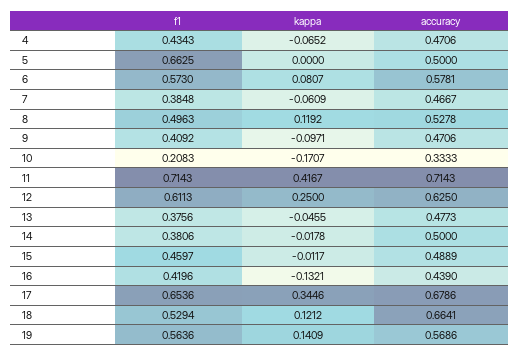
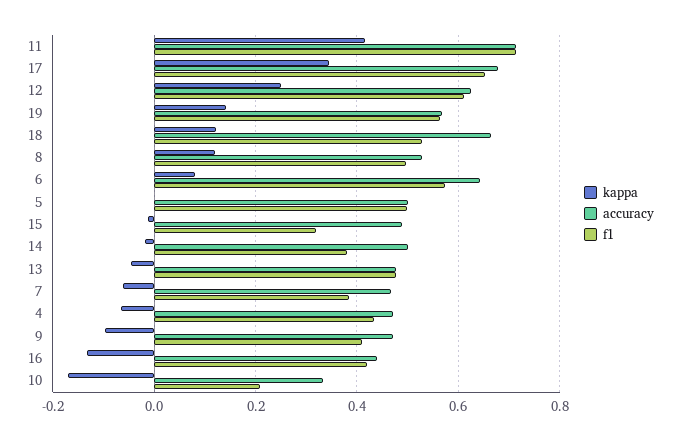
  {
    "f1": {
      "4": 0.4343,
-     "5": 0.6625,
+     "5": 0.5,
      "6": 0.573,
      "7": 0.3848,
      "8": 0.4963,
      "9": 0.4092,
      "10": 0.2083,
      "11": 0.7143,
      "12": 0.6113,
-     "13": 0.3756,
+     "13": 0.48,
      "14": 0.3806,
-     "15": 0.4597,
+     "15": 0.32,
      "16": 0.4196,
      "17": 0.6536,
      "18": 0.5294,
      "19": 0.5636
    },
    "kappa": {
      "4": -0.0652,
      "5": 0,
      "6": 0.0807,
      "7": -0.0609,
      "8": 0.1192,
      "9": -0.0971,
      "10": -0.1707,
      "11": 0.4167,
      "12": 0.25,
      "13": -0.0455,
      "14": -0.0178,
      "15": -0.0117,
      "16": -0.1321,
      "17": 0.3446,
      "18": 0.1212,
      "19": 0.1409
    },
    "accuracy": {
      "4": 0.4706,
      "5": 0.5,
-     "6": 0.5781,
+     "6": 0.64,
      "7": 0.4667,
      "8": 0.5278,
      "9": 0.4706,
      "10": 0.3333,
      "11": 0.7143,
      "12": 0.625,
      "13": 0.4773,
      "14": 0.5,
      "15": 0.4889,
      "16": 0.439,
      "17": 0.6786,
      "18": 0.6641,
      "19": 0.5686
    }
  }

